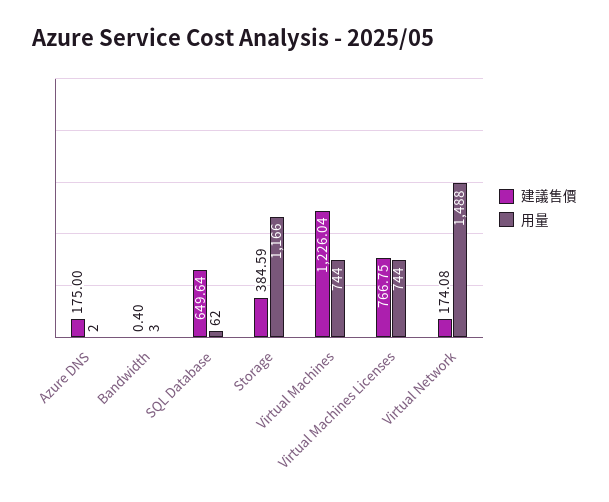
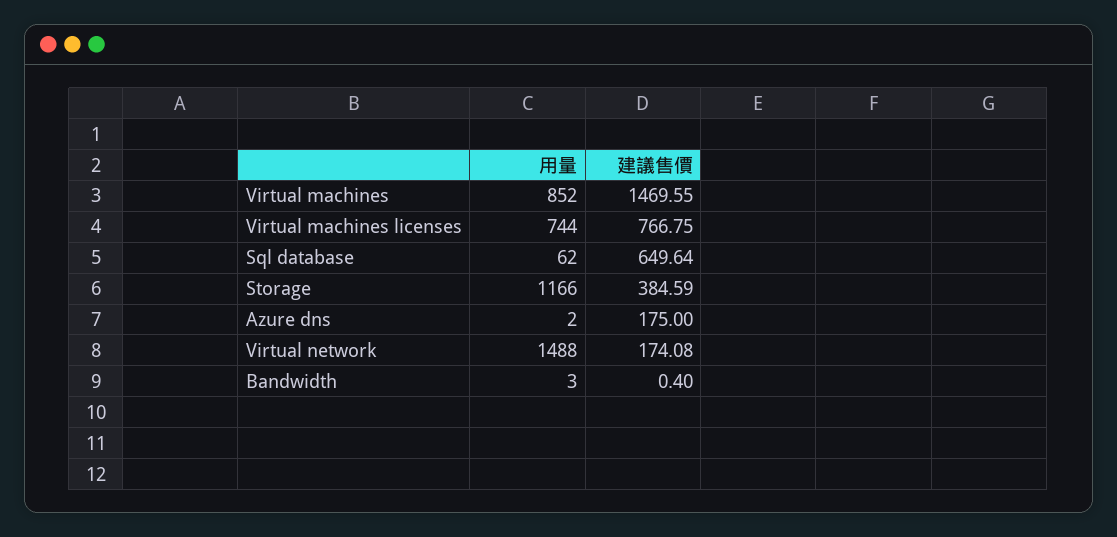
  {
    "建議售價": {
      "Azure DNS": 175,
      "Bandwidth": 0.4,
      "SQL Database": 649.64,
      "Storage": 384.59,
-     "Virtual Machines": 1226.04,
+     "Virtual Machines": 1469.55,
      "Virtual Machines Licenses": 766.75,
      "Virtual Network": 174.08
    },
    "用量": {
      "Azure DNS": 2,
      "Bandwidth": 3,
      "SQL Database": 62,
      "Storage": 1166,
-     "Virtual Machines": 744,
+     "Virtual Machines": 852,
      "Virtual Machines Licenses": 744,
      "Virtual Network": 1488
    }
  }

